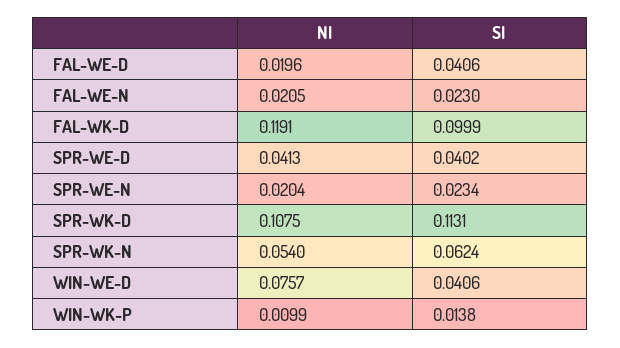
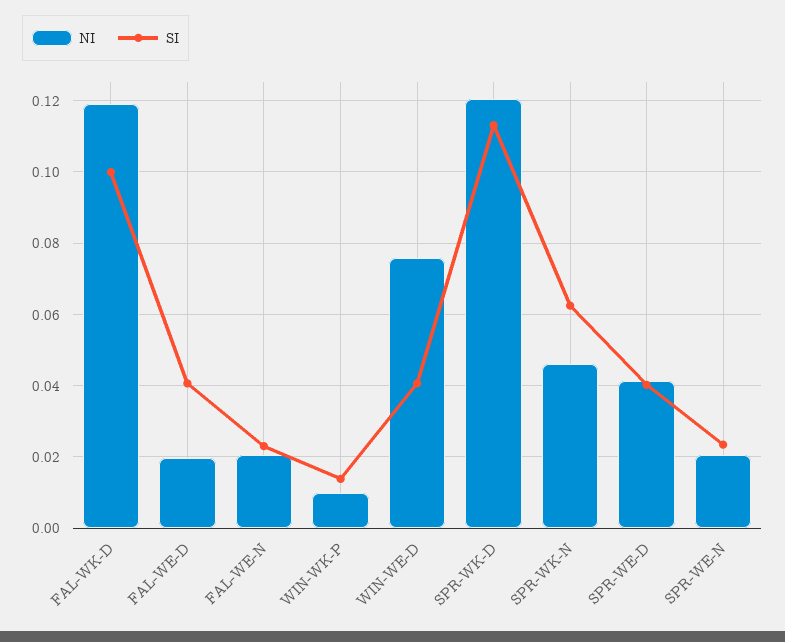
  {
    "NI": {
      "FAL-WE-D": 0.0196,
      "FAL-WE-N": 0.0205,
      "FAL-WK-D": 0.1191,
      "SPR-WE-D": 0.0413,
      "SPR-WE-N": 0.0204,
-     "SPR-WK-D": 0.1075,
+     "SPR-WK-D": 0.12,
-     "SPR-WK-N": 0.054,
+     "SPR-WK-N": 0.046,
      "WIN-WE-D": 0.0757,
      "WIN-WK-P": 0.0099
    },
    "SI": {
      "FAL-WE-D": 0.0406,
      "FAL-WE-N": 0.023,
      "FAL-WK-D": 0.0999,
      "SPR-WE-D": 0.0402,
      "SPR-WE-N": 0.0234,
      "SPR-WK-D": 0.1131,
      "SPR-WK-N": 0.0624,
      "WIN-WE-D": 0.0406,
      "WIN-WK-P": 0.0138
    }
  }

